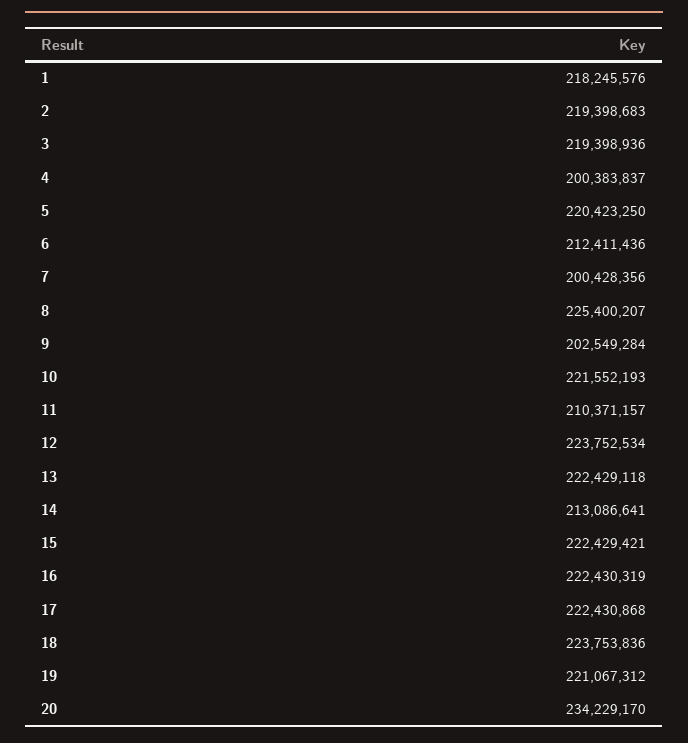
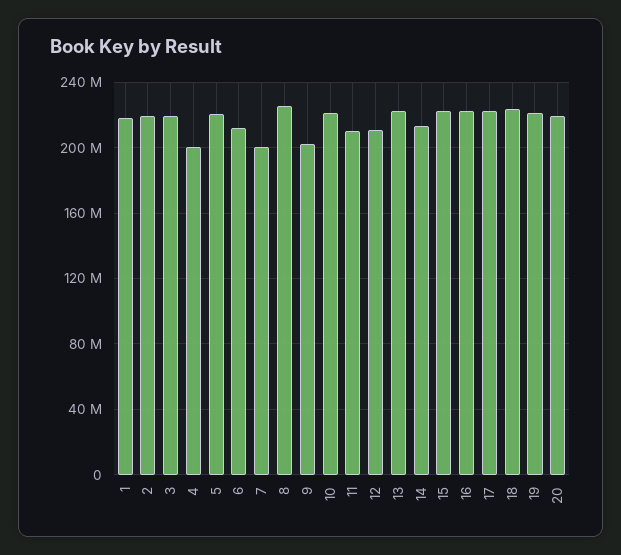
  {
    "1": 218245576,
    "2": 219398683,
    "3": 219398936,
    "4": 200383837,
    "5": 220423250,
    "6": 212411436,
    "7": 200428356,
    "8": 225400207,
    "9": 202549284,
    "10": 221552193,
    "11": 210371157,
-   "12": 223752534,
+   "12": 210000000,
    "13": 222429118,
    "14": 213086641,
    "15": 222429421,
    "16": 222430319,
    "17": 222430868,
    "18": 223753836,
    "19": 221067312,
-   "20": 234229170
+   "20": 220000000
  }

